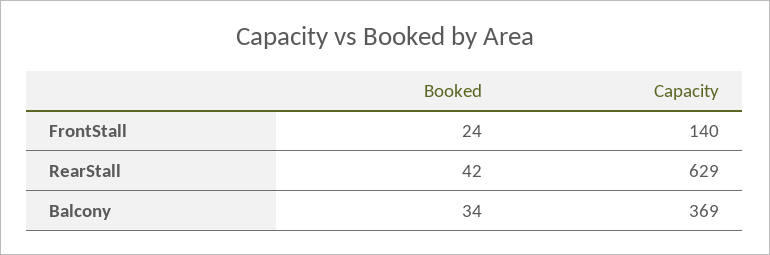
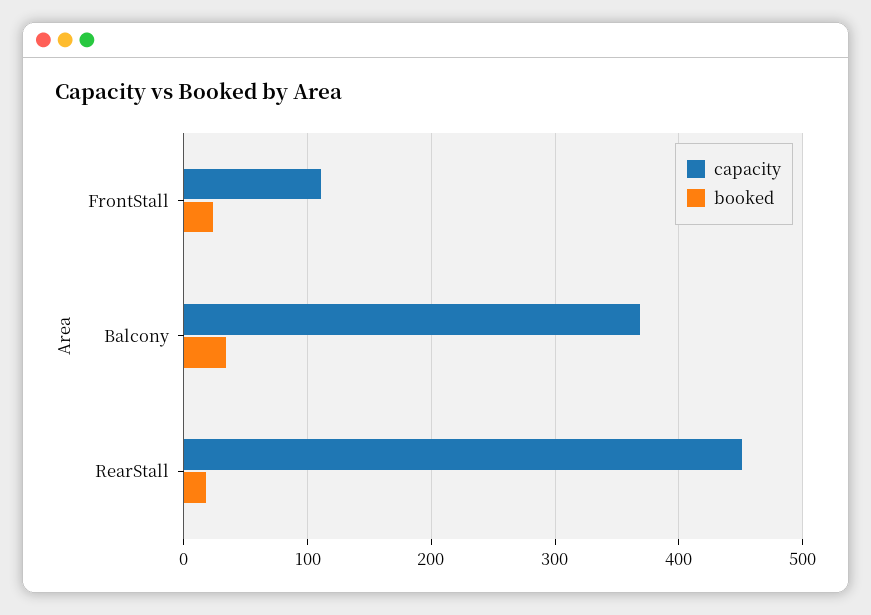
  {
    "Booked": {
      "FrontStall": 24,
-     "RearStall": 42,
+     "RearStall": 20,
      "Balcony": 34
    },
    "Capacity": {
-     "FrontStall": 140,
+     "FrontStall": 110,
-     "RearStall": 629,
+     "RearStall": 450,
      "Balcony": 369
    }
  }

